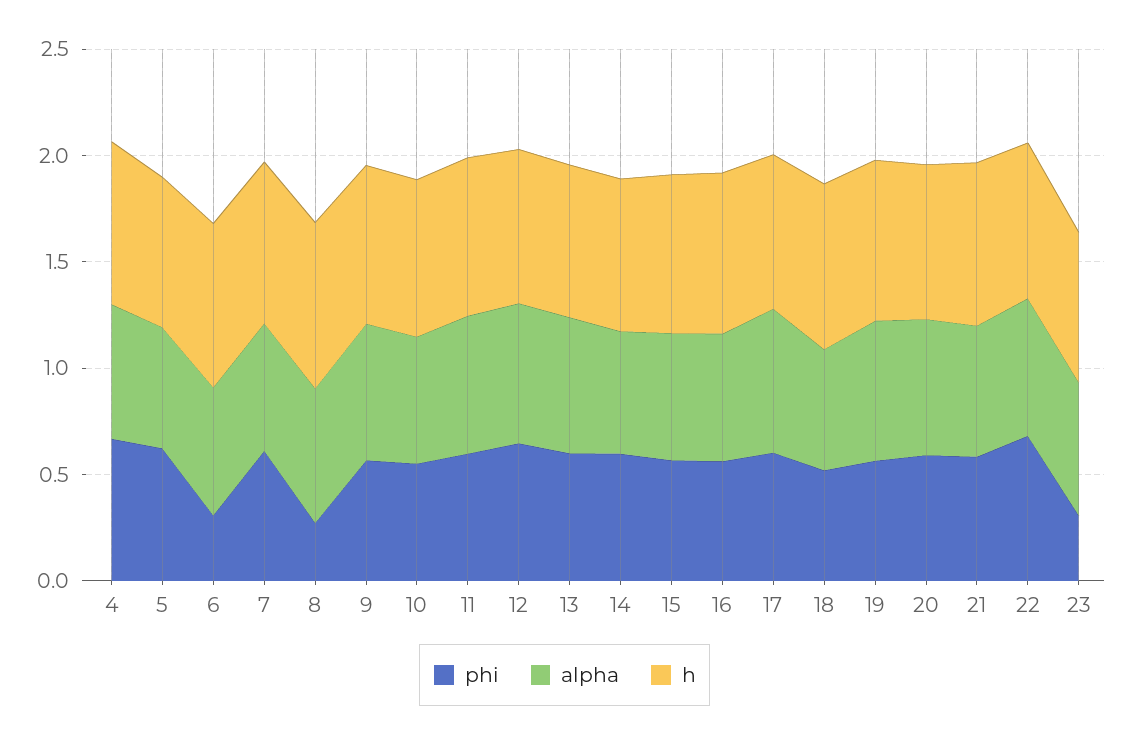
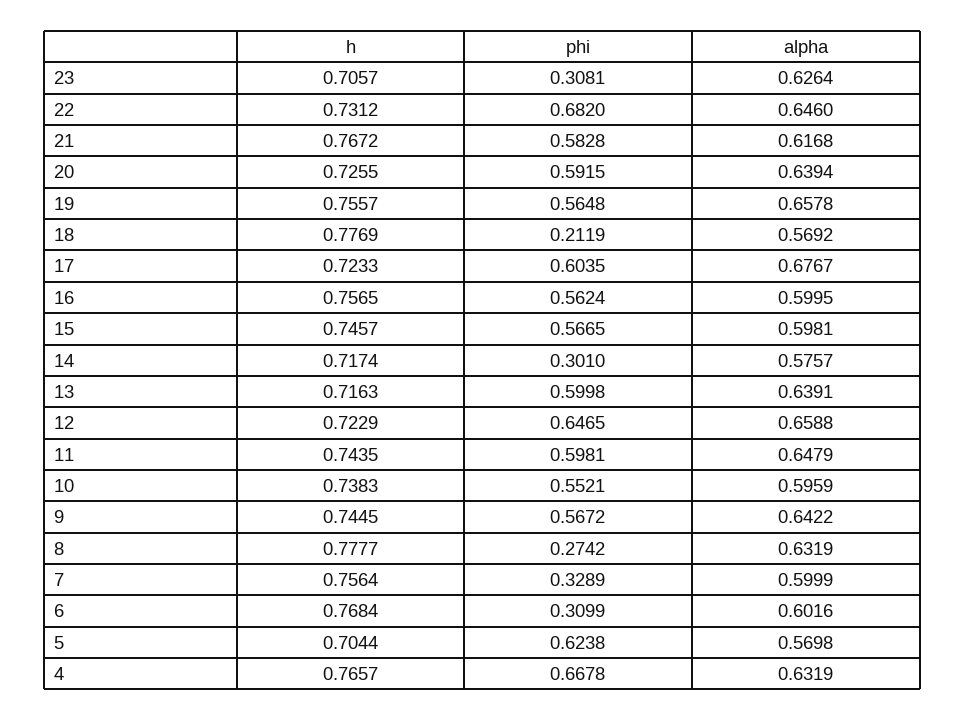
  {
    "phi": {
      "4": 0.6678,
      "5": 0.6238,
      "6": 0.3099,
-     "7": 0.6,
+     "7": 0.3289,
      "8": 0.2742,
      "9": 0.5672,
      "10": 0.5521,
      "11": 0.5981,
      "12": 0.6465,
      "13": 0.5998,
-     "14": 0.6,
+     "14": 0.301,
      "15": 0.5665,
      "16": 0.5624,
      "17": 0.6035,
-     "18": 0.5,
+     "18": 0.2119,
      "19": 0.5648,
      "20": 0.5915,
      "21": 0.5828,
      "22": 0.682,
      "23": 0.3081
    },
    "alpha": {
      "4": 0.6319,
      "5": 0.5698,
      "6": 0.6016,
      "7": 0.5999,
      "8": 0.6319,
      "9": 0.6422,
      "10": 0.5959,
      "11": 0.6479,
      "12": 0.6588,
      "13": 0.6391,
      "14": 0.5757,
      "15": 0.5981,
      "16": 0.5995,
      "17": 0.6767,
      "18": 0.5692,
      "19": 0.6578,
      "20": 0.6394,
      "21": 0.6168,
      "22": 0.646,
      "23": 0.6264
    },
    "h": {
      "4": 0.7657,
      "5": 0.7044,
      "6": 0.7684,
      "7": 0.7564,
      "8": 0.7777,
      "9": 0.7445,
      "10": 0.7383,
      "11": 0.7435,
      "12": 0.7229,
      "13": 0.7163,
      "14": 0.7174,
      "15": 0.7457,
      "16": 0.7565,
      "17": 0.7233,
      "18": 0.7769,
      "19": 0.7557,
      "20": 0.7255,
      "21": 0.7672,
      "22": 0.7312,
      "23": 0.7057
    }
  }

